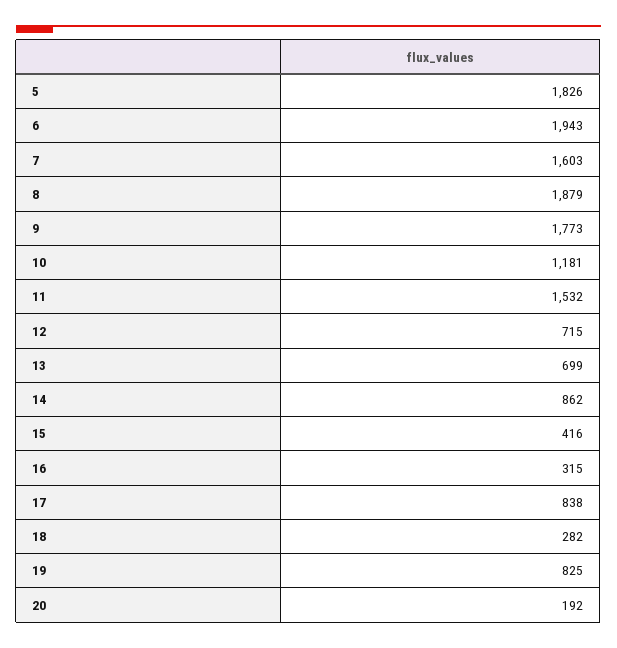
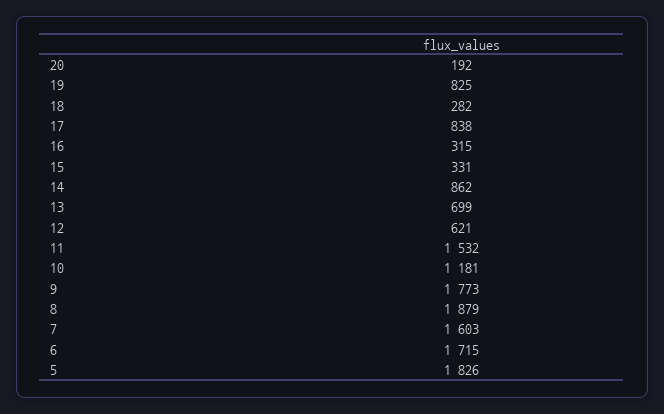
  {
    "5": 1826,
-   "6": 1943,
+   "6": 1715,
    "7": 1603,
    "8": 1879,
    "9": 1773,
    "10": 1181,
    "11": 1532,
-   "12": 715,
+   "12": 621,
    "13": 699,
    "14": 862,
-   "15": 416,
+   "15": 331,
    "16": 315,
    "17": 838,
    "18": 282,
    "19": 825,
    "20": 192
  }

